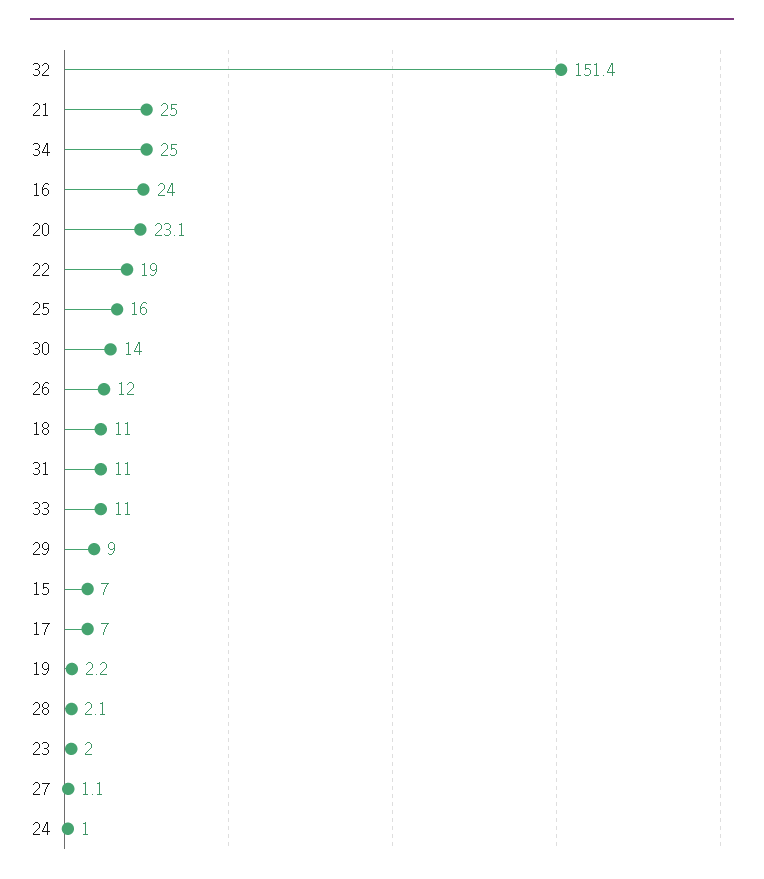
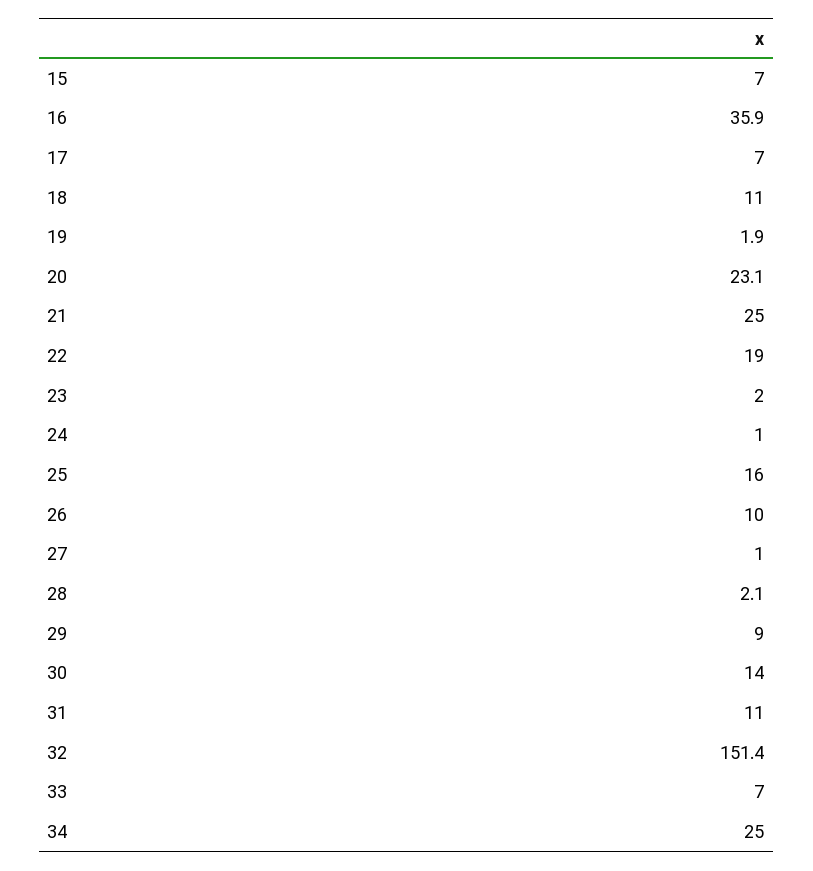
  {
    "32": 151.4,
    "21": 25,
    "34": 25,
-   "16": 24,
+   "16": 35.9,
    "20": 23.1,
    "22": 19,
    "25": 16,
    "30": 14,
-   "26": 12,
+   "26": 10,
    "18": 11,
    "31": 11,
-   "33": 11,
+   "33": 7,
    "29": 9,
    "15": 7,
    "17": 7,
-   "19": 2.2,
+   "19": 1.9,
    "28": 2.1,
    "23": 2,
-   "27": 1.1,
+   "27": 1,
    "24": 1
  }

